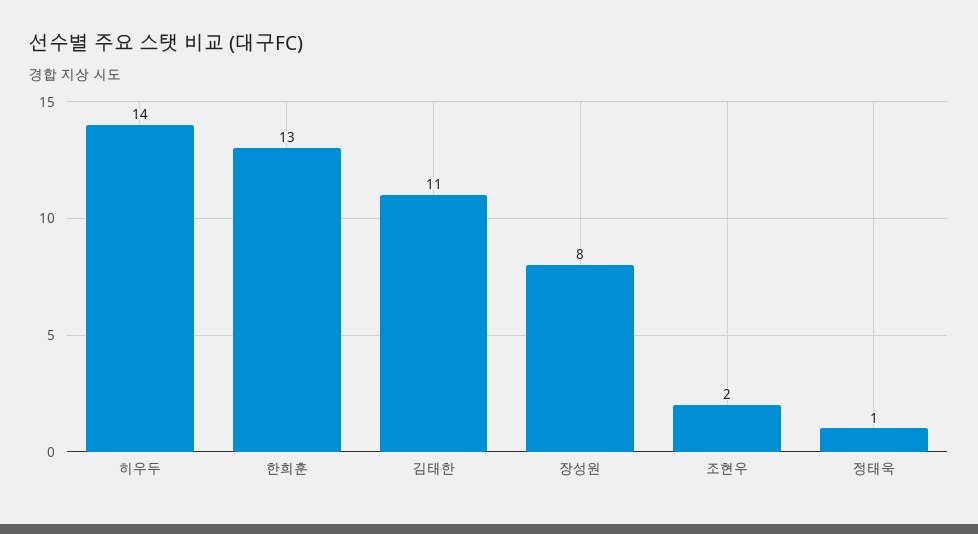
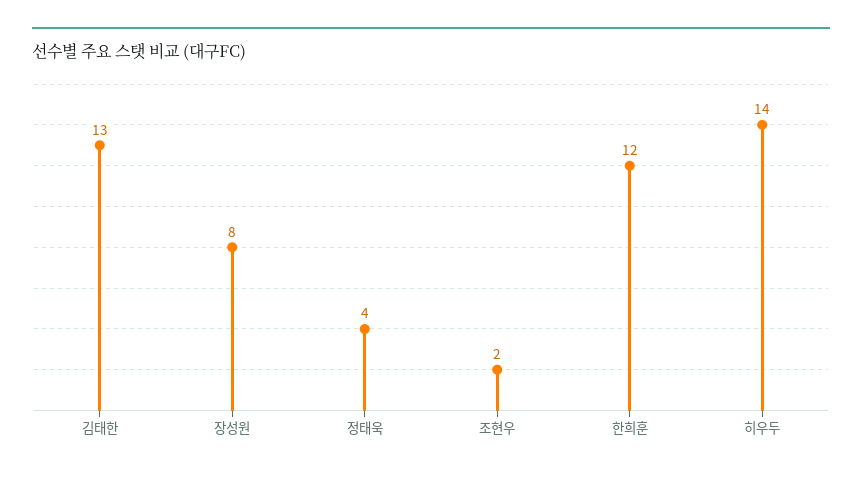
  {
    "히우두": 14,
-   "한희훈": 13,
+   "한희훈": 12,
-   "김태한": 11,
+   "김태한": 13,
    "장성원": 8,
    "조현우": 2,
-   "정태욱": 1
+   "정태욱": 4
  }

